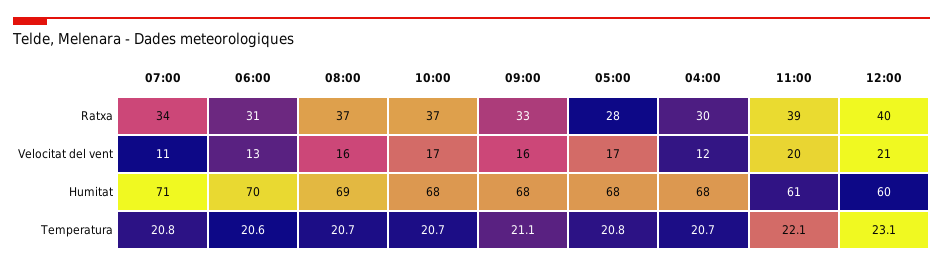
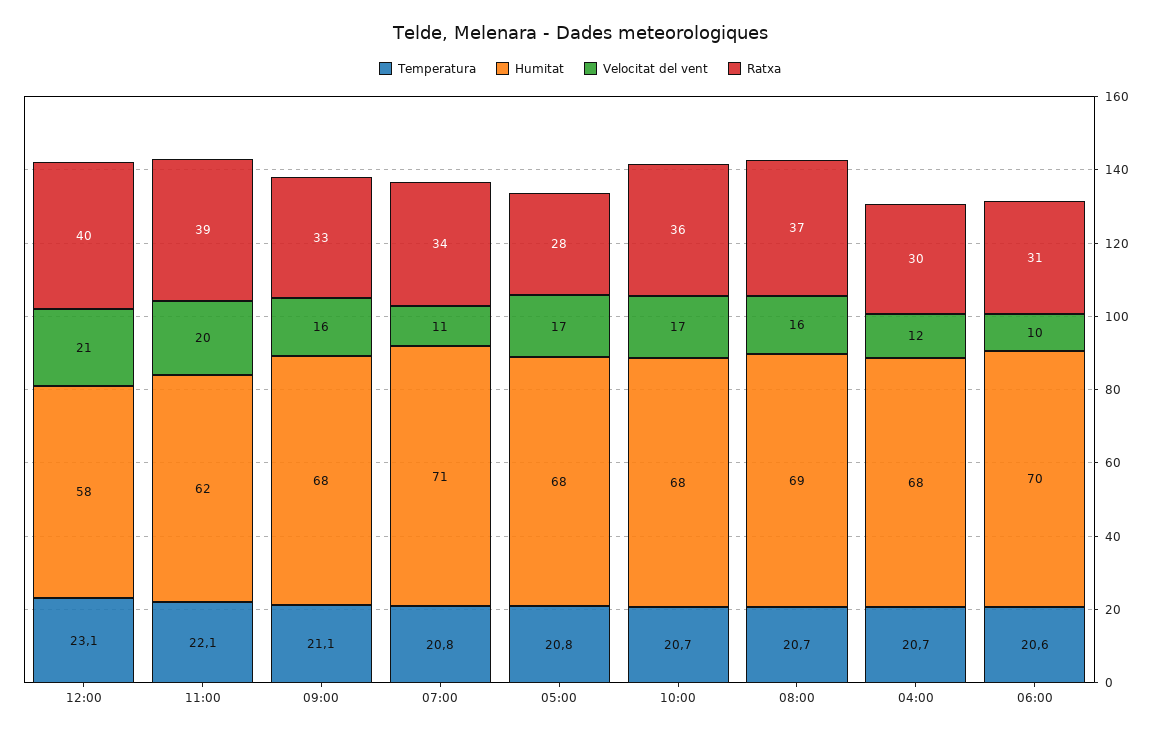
  {
    "Ratxa": {
      "07:00": 34,
      "06:00": 31,
      "08:00": 37,
-     "10:00": 37,
+     "10:00": 36,
      "09:00": 33,
      "05:00": 28,
      "04:00": 30,
      "11:00": 39,
      "12:00": 40
    },
    "Velocitat del vent": {
      "07:00": 11,
-     "06:00": 13,
+     "06:00": 10,
      "08:00": 16,
      "10:00": 17,
      "09:00": 16,
      "05:00": 17,
      "04:00": 12,
      "11:00": 20,
      "12:00": 21
    },
    "Humitat": {
      "07:00": 71,
      "06:00": 70,
      "08:00": 69,
      "10:00": 68,
      "09:00": 68,
      "05:00": 68,
      "04:00": 68,
-     "11:00": 61,
+     "11:00": 62,
-     "12:00": 60
+     "12:00": 58
    },
    "Temperatura": {
      "07:00": 20.8,
      "06:00": 20.6,
      "08:00": 20.7,
      "10:00": 20.7,
      "09:00": 21.1,
      "05:00": 20.8,
      "04:00": 20.7,
      "11:00": 22.1,
      "12:00": 23.1
    }
  }

